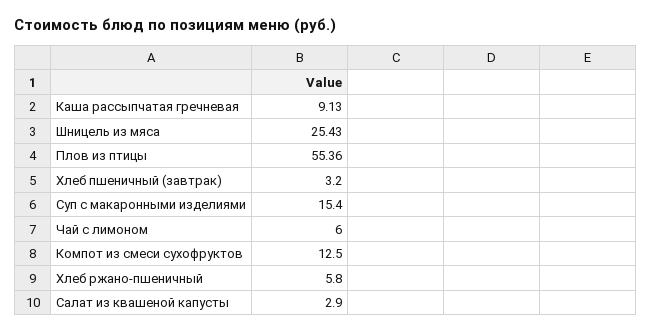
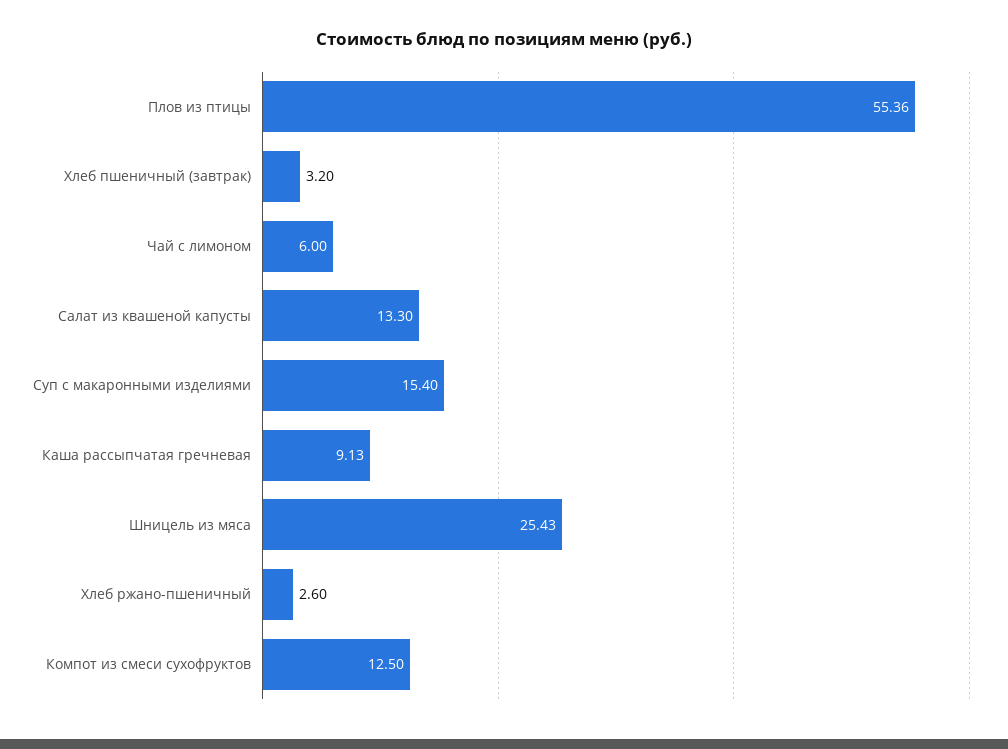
  {
    "Каша рассыпчатая гречневая": 9.13,
    "Шницель из мяса": 25.43,
    "Плов из птицы": 55.36,
    "Хлеб пшеничный (завтрак)": 3.2,
    "Суп с макаронными изделиями": 15.4,
    "Чай с лимоном": 6,
    "Компот из смеси сухофруктов": 12.5,
-   "Хлеб ржано-пшеничный": 5.8,
+   "Хлеб ржано-пшеничный": 2.6,
-   "Салат из квашеной капусты": 2.9
+   "Салат из квашеной капусты": 13.3
  }

